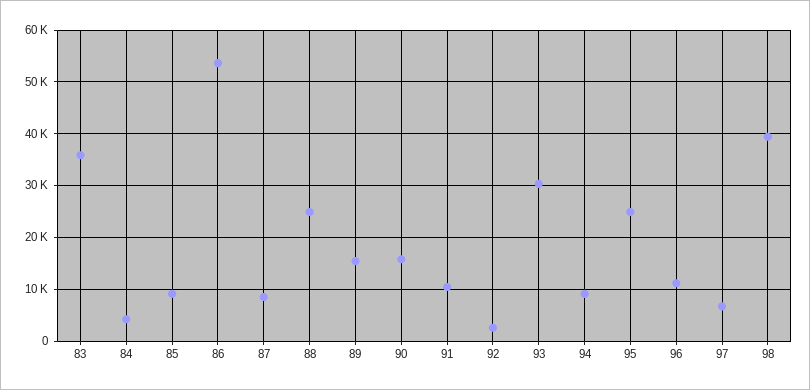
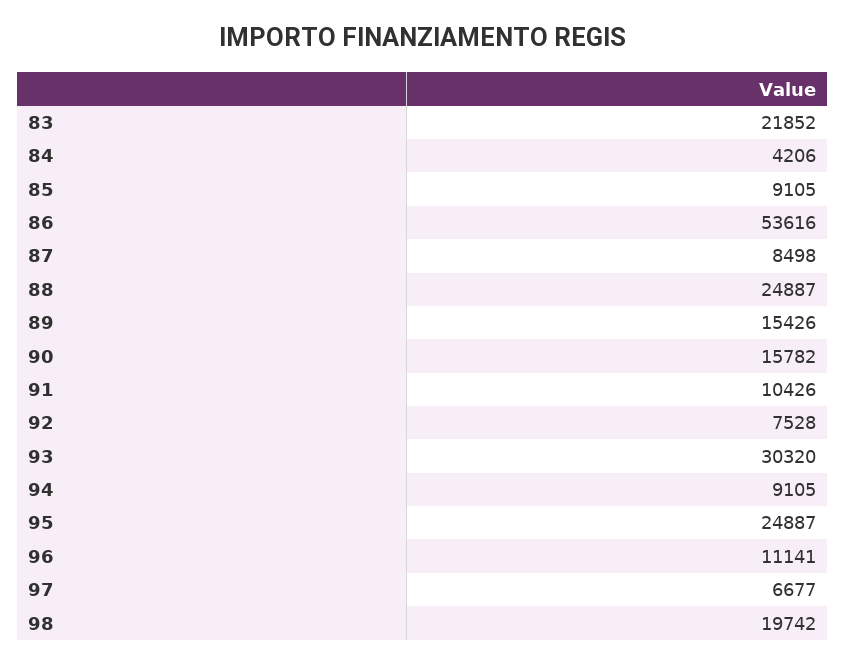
  {
-   "83": 36000,
+   "83": 21852,
    "84": 4206,
    "85": 9105,
    "86": 53616,
    "87": 8498,
    "88": 24887,
    "89": 15426,
    "90": 15782,
    "91": 10426,
-   "92": 2000,
+   "92": 7528,
    "93": 30320,
    "94": 9105,
    "95": 24887,
    "96": 11141,
    "97": 6677,
-   "98": 40000
+   "98": 19742
  }

